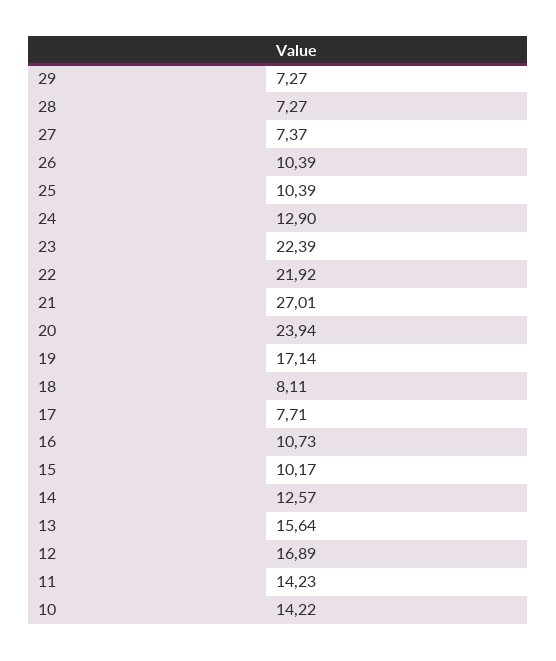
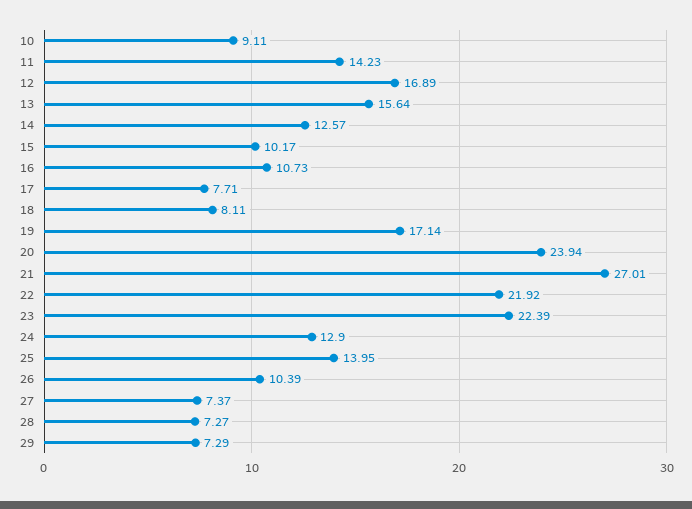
  {
-   "29": 7.27,
+   "29": 7.29,
    "28": 7.27,
    "27": 7.37,
    "26": 10.39,
-   "25": 10.39,
+   "25": 13.95,
    "24": 12.9,
    "23": 22.39,
    "22": 21.92,
    "21": 27.01,
    "20": 23.94,
    "19": 17.14,
    "18": 8.11,
    "17": 7.71,
    "16": 10.73,
    "15": 10.17,
    "14": 12.57,
    "13": 15.64,
    "12": 16.89,
    "11": 14.23,
-   "10": 14.22
+   "10": 9.11
  }

